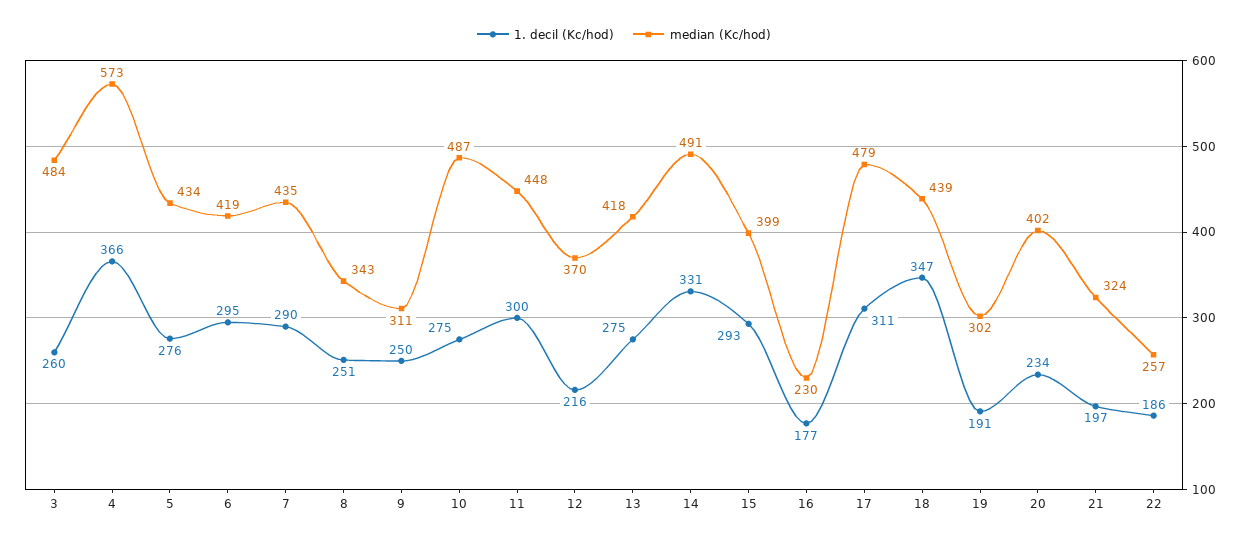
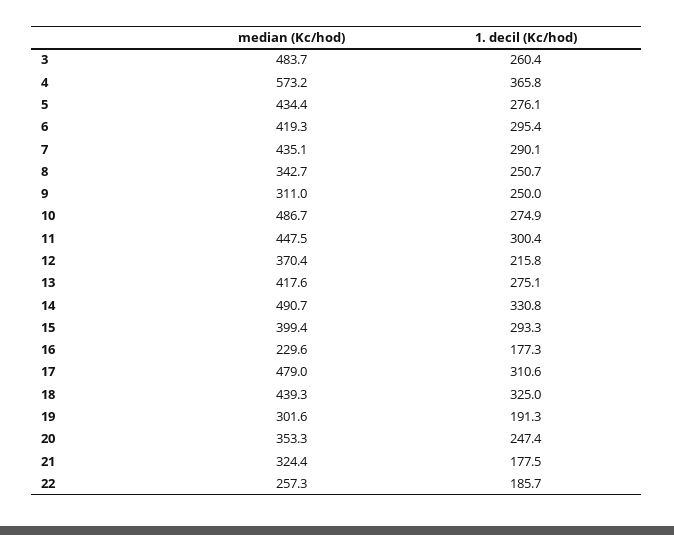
  {
    "1. decil (Kc/hod)": {
      "3": 260.4,
      "4": 365.8,
      "5": 276.1,
      "6": 295.4,
      "7": 290.1,
      "8": 250.7,
      "9": 250,
      "10": 274.9,
      "11": 300.4,
      "12": 215.8,
      "13": 275.1,
      "14": 330.8,
      "15": 293.3,
      "16": 177.3,
      "17": 310.6,
-     "18": 347,
+     "18": 325,
      "19": 191.3,
-     "20": 234,
+     "20": 247.4,
-     "21": 197,
+     "21": 177.5,
      "22": 185.7
    },
    "median (Kc/hod)": {
      "3": 483.7,
      "4": 573.2,
      "5": 434.4,
      "6": 419.3,
      "7": 435.1,
      "8": 342.7,
      "9": 311,
      "10": 486.7,
      "11": 447.5,
      "12": 370.4,
      "13": 417.6,
      "14": 490.7,
      "15": 399.4,
      "16": 229.6,
      "17": 479,
      "18": 439.3,
      "19": 301.6,
-     "20": 402,
+     "20": 353.3,
      "21": 324.4,
      "22": 257.3
    }
  }

